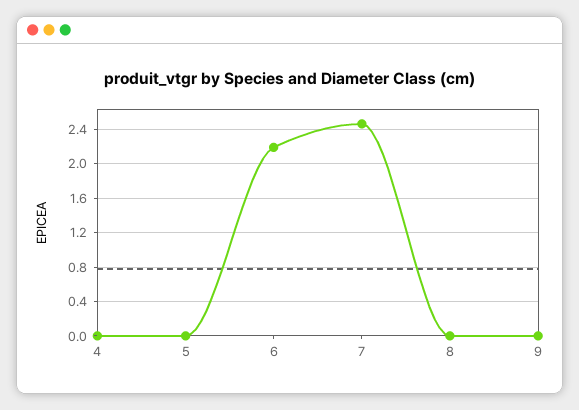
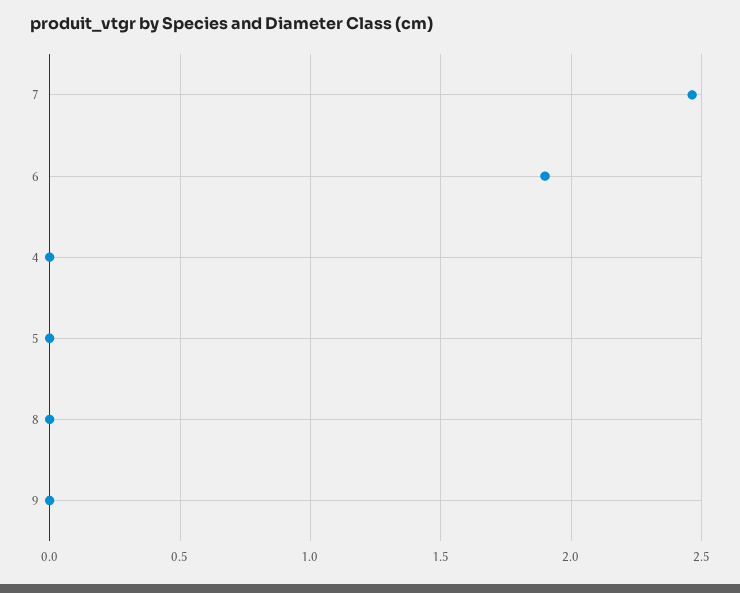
  {
    "4": 0,
    "5": 0,
-   "6": 2.2,
+   "6": 1.9,
    "7": 2.45,
    "8": 0,
    "9": 0
  }

